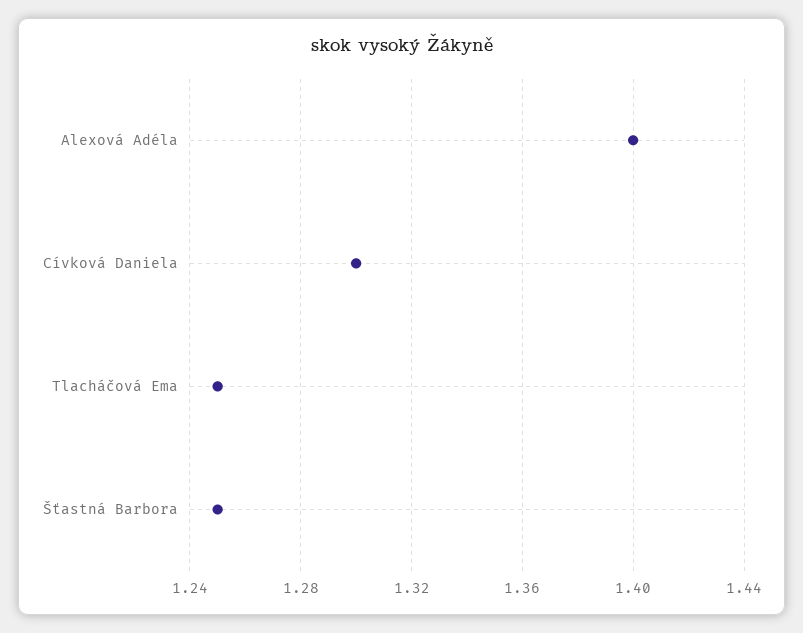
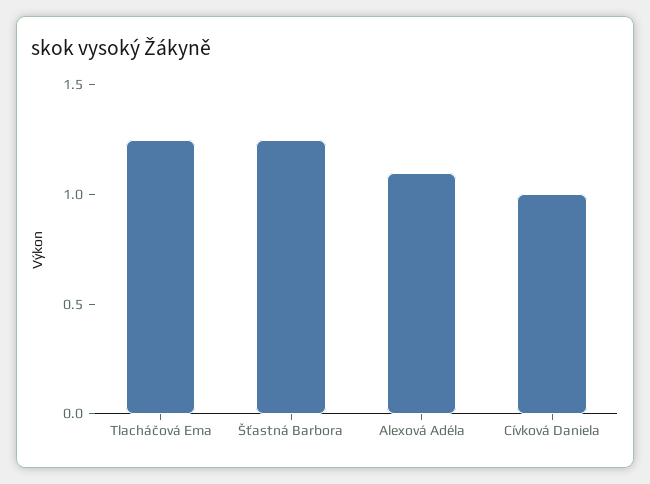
  {
-   "Alexová Adéla": 1.4,
+   "Alexová Adéla": 1.1,
-   "Cívková Daniela": 1.3,
+   "Cívková Daniela": 1,
    "Tlacháčová Ema": 1.25,
    "Šťastná Barbora": 1.25
  }

